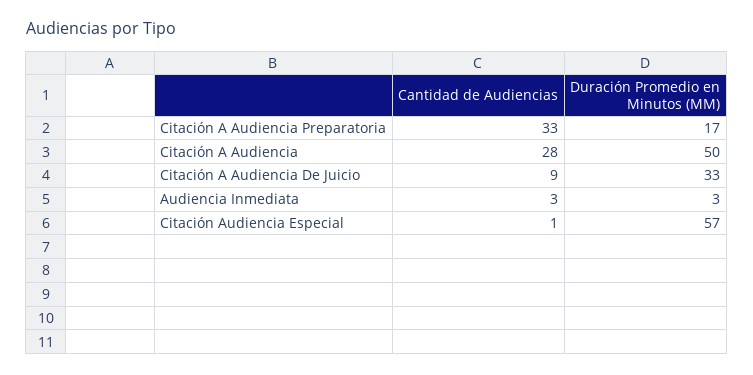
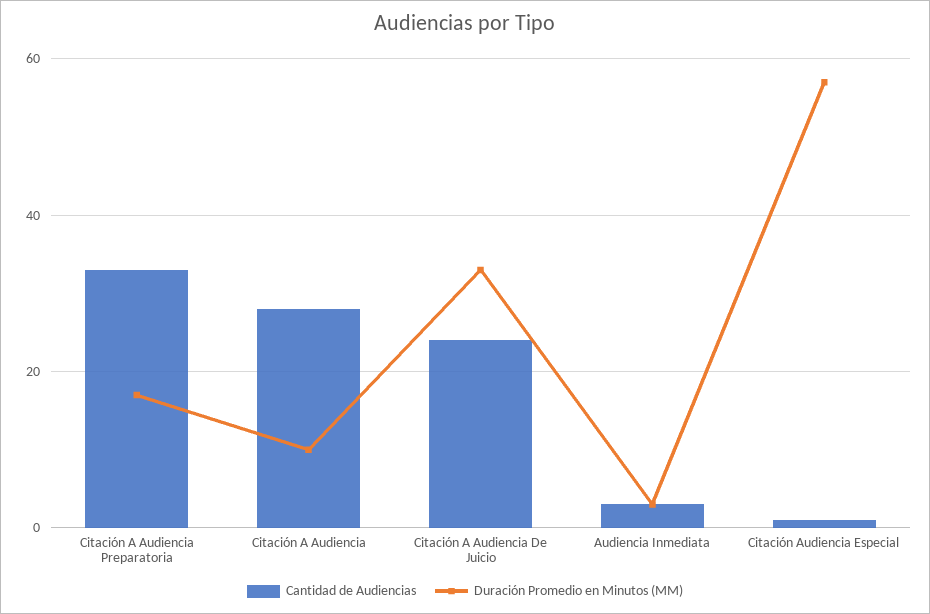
  {
    "Cantidad de Audiencias": {
      "Citación A Audiencia Preparatoria": 33,
      "Citación A Audiencia": 28,
-     "Citación A Audiencia De Juicio": 9,
+     "Citación A Audiencia De Juicio": 25,
      "Audiencia Inmediata": 3,
      "Citación Audiencia Especial": 1
    },
    "Duración Promedio en Minutos (MM)": {
      "Citación A Audiencia Preparatoria": 17,
-     "Citación A Audiencia": 50,
+     "Citación A Audiencia": 10,
      "Citación A Audiencia De Juicio": 33,
      "Audiencia Inmediata": 3,
      "Citación Audiencia Especial": 57
    }
  }

